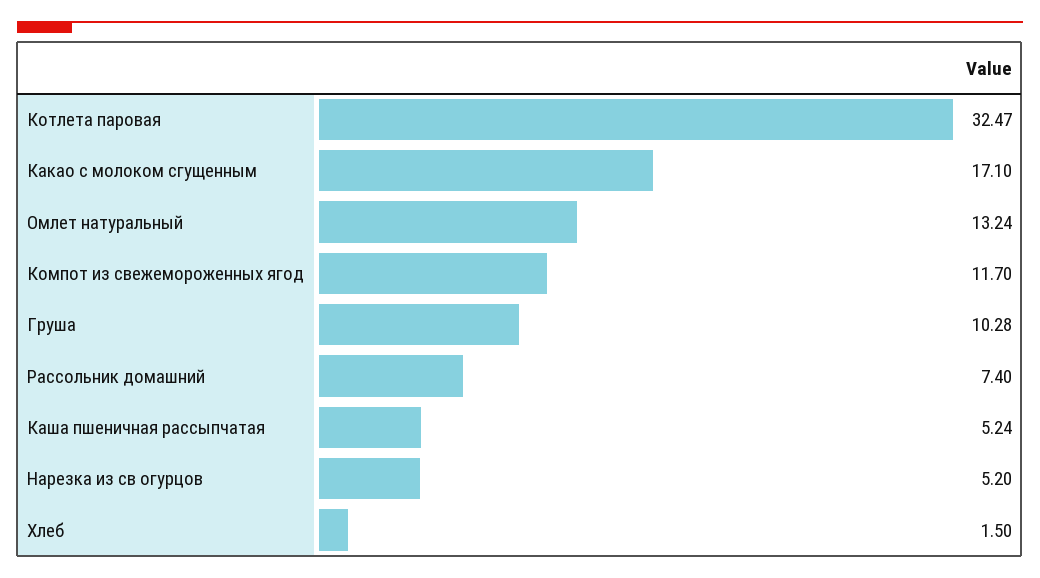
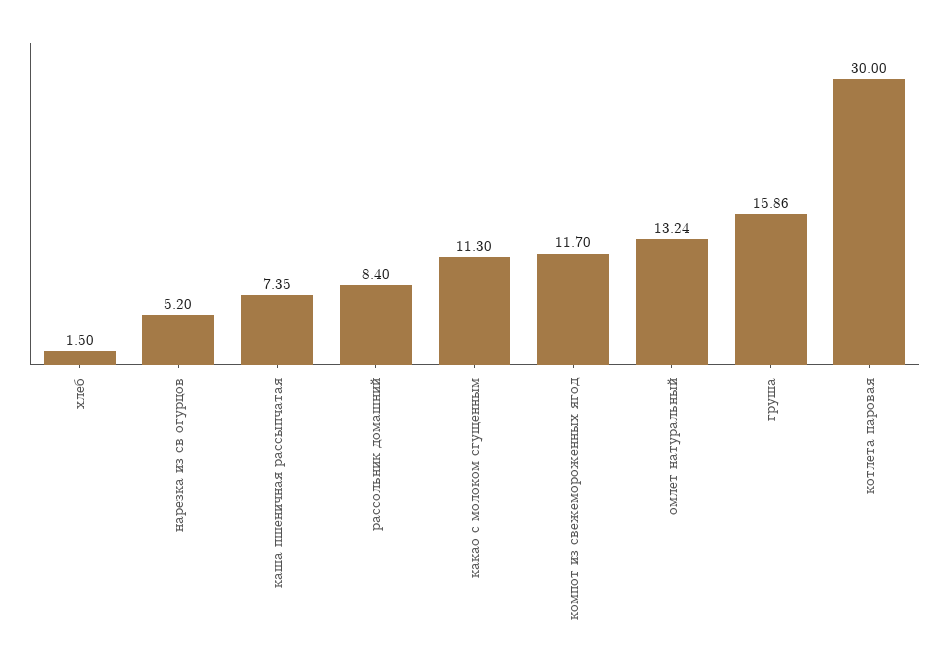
  {
-   "Котлета паровая": 32.47,
+   "Котлета паровая": 30,
-   "Какао с молоком сгущенным": 17.1,
+   "Какао с молоком сгущенным": 11.3,
    "Омлет натуральный": 13.24,
    "Компот из свежемороженных ягод": 11.7,
-   "Груша": 10.28,
+   "Груша": 15.86,
-   "Рассольник домашний": 7.4,
+   "Рассольник домашний": 8.4,
-   "Каша пшеничная рассыпчатая": 5.24,
+   "Каша пшеничная рассыпчатая": 7.35,
    "Нарезка из св огурцов": 5.2,
    "Хлеб": 1.5
  }

